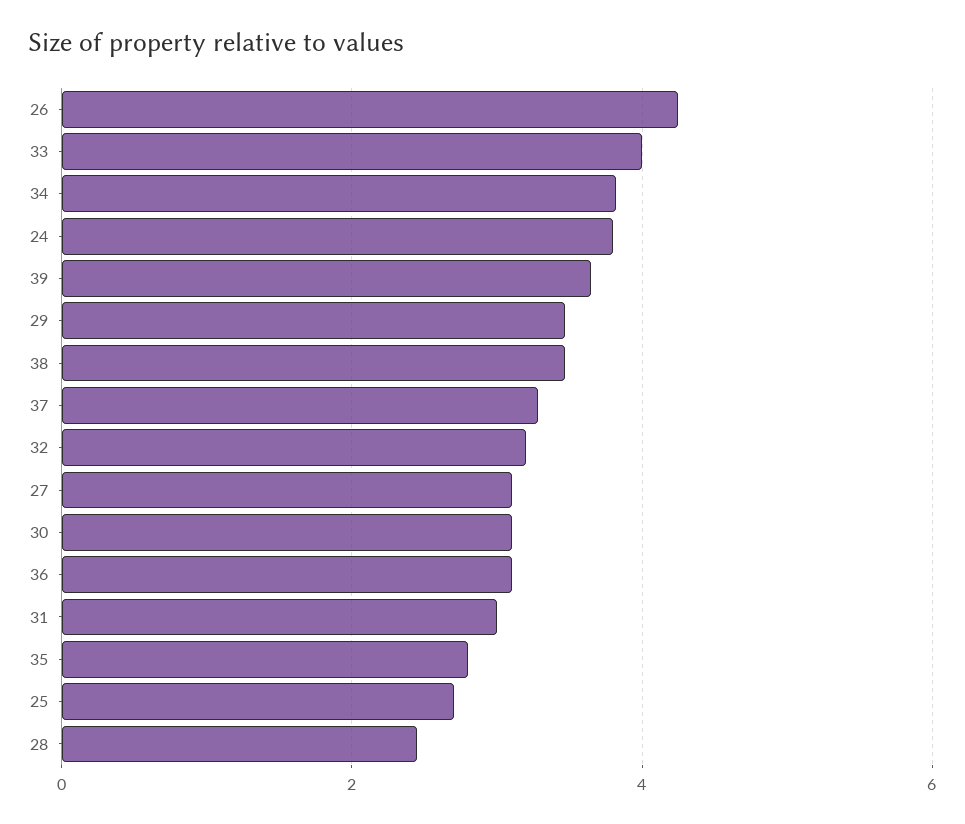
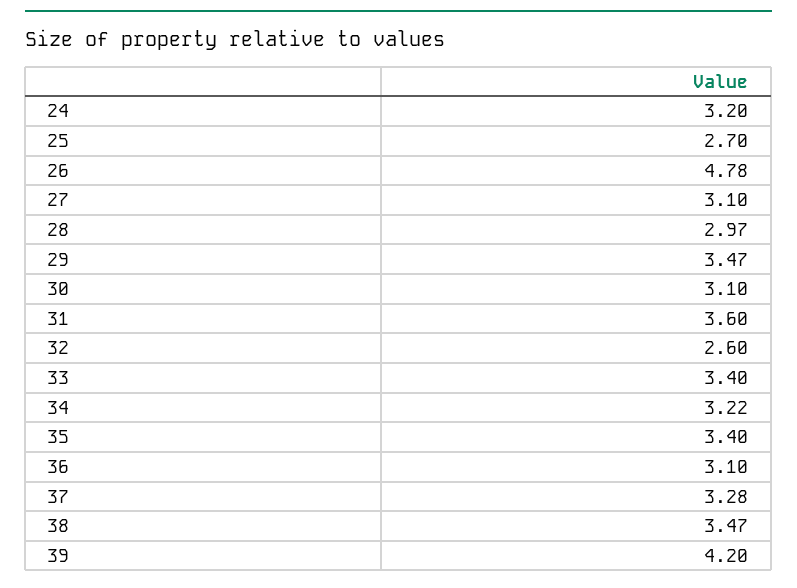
  {
-   "26": 4.2,
+   "26": 4.78,
-   "33": 4,
+   "33": 3.4,
-   "34": 3.8,
+   "34": 3.22,
-   "24": 3.8,
+   "24": 3.2,
-   "39": 3.6,
+   "39": 4.2,
    "29": 3.47,
    "38": 3.47,
    "37": 3.28,
-   "32": 3.2,
+   "32": 2.6,
    "27": 3.1,
    "30": 3.1,
    "36": 3.1,
-   "31": 3,
+   "31": 3.6,
-   "35": 2.8,
+   "35": 3.4,
    "25": 2.7,
-   "28": 2.4
+   "28": 2.97
  }

